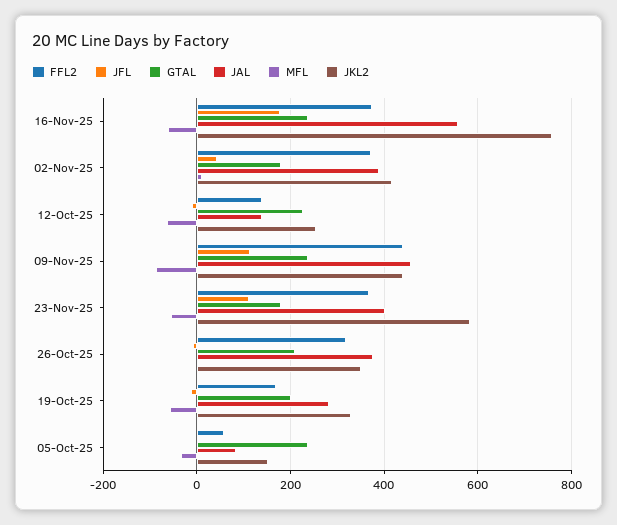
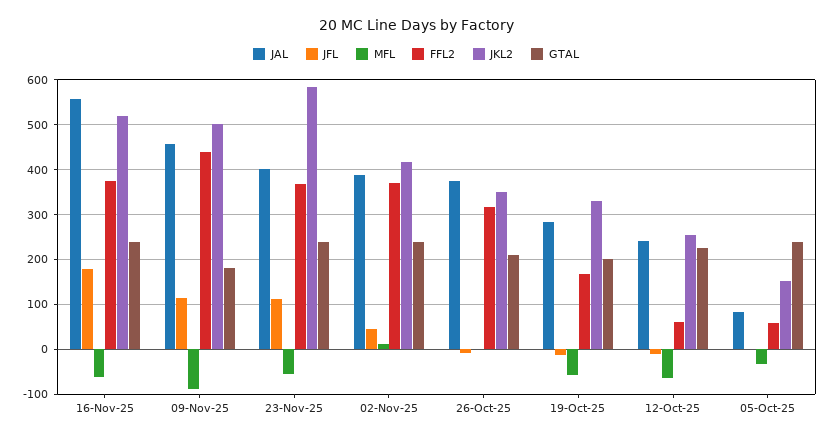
  {
    "FFL2": {
      "16-Nov-25": 380,
      "02-Nov-25": 380,
-     "12-Oct-25": 140,
+     "12-Oct-25": 60,
      "09-Nov-25": 440,
      "23-Nov-25": 360,
      "26-Oct-25": 320,
      "19-Oct-25": 160,
      "05-Oct-25": 60
    },
    "JFL": {
      "16-Nov-25": 180,
      "02-Nov-25": 40,
      "12-Oct-25": -20,
      "09-Nov-25": 120,
      "23-Nov-25": 120,
      "26-Oct-25": 0,
      "19-Oct-25": -20,
      "05-Oct-25": 0
    },
    "GTAL": {
      "16-Nov-25": 240,
-     "02-Nov-25": 180,
+     "02-Nov-25": 240,
      "12-Oct-25": 220,
-     "09-Nov-25": 240,
+     "09-Nov-25": 180,
-     "23-Nov-25": 180,
+     "23-Nov-25": 240,
      "26-Oct-25": 220,
      "19-Oct-25": 200,
      "05-Oct-25": 240
    },
    "JAL": {
      "16-Nov-25": 560,
      "02-Nov-25": 380,
-     "12-Oct-25": 140,
+     "12-Oct-25": 240,
      "09-Nov-25": 460,
      "23-Nov-25": 400,
      "26-Oct-25": 380,
      "19-Oct-25": 280,
      "05-Oct-25": 80
    },
    "MFL": {
      "16-Nov-25": -60,
      "02-Nov-25": 20,
      "12-Oct-25": -60,
      "09-Nov-25": -80,
      "23-Nov-25": -60,
      "26-Oct-25": 0,
      "19-Oct-25": -60,
      "05-Oct-25": -40
    },
    "JKL2": {
-     "16-Nov-25": 760,
+     "16-Nov-25": 520,
      "02-Nov-25": 420,
      "12-Oct-25": 260,
-     "09-Nov-25": 440,
+     "09-Nov-25": 500,
      "23-Nov-25": 580,
      "26-Oct-25": 360,
      "19-Oct-25": 340,
      "05-Oct-25": 160
    }
  }

